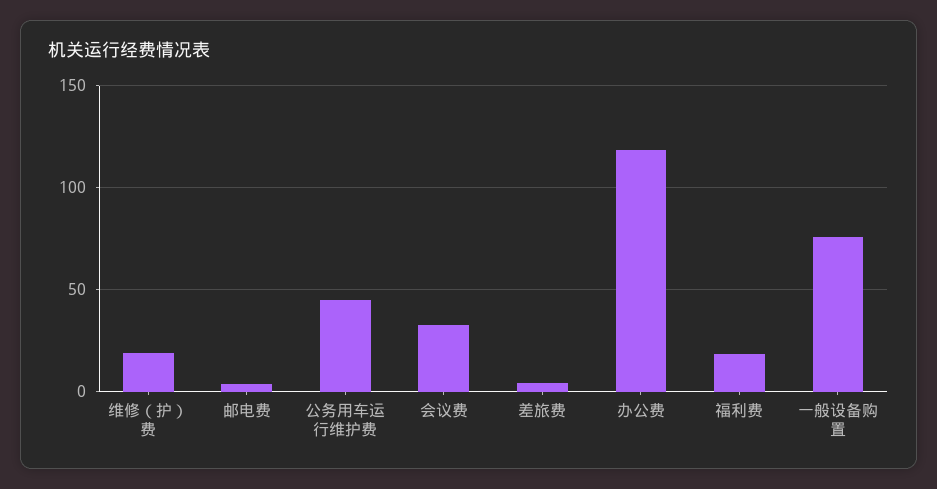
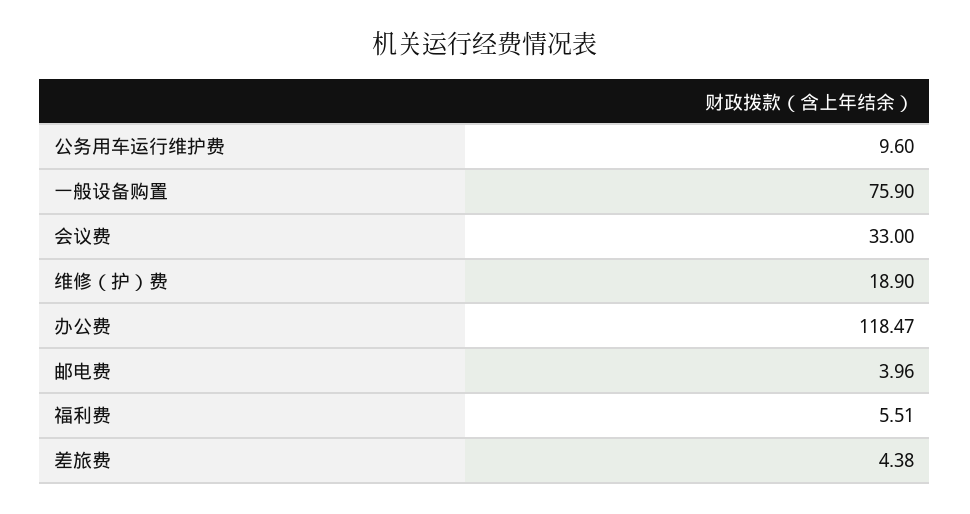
  {
    "维修（护）费": 18.9,
    "邮电费": 3.96,
-   "公务用车运行维护费": 45,
+   "公务用车运行维护费": 9.6,
    "会议费": 33,
    "差旅费": 4.38,
    "办公费": 118.47,
-   "福利费": 20,
+   "福利费": 5.51,
    "一般设备购置": 75.9
  }

